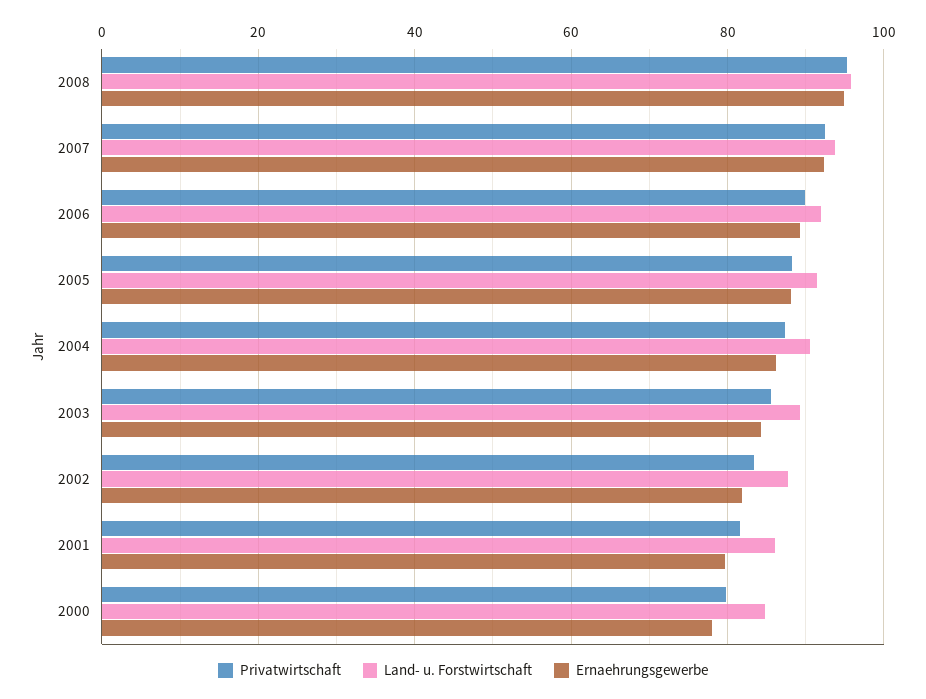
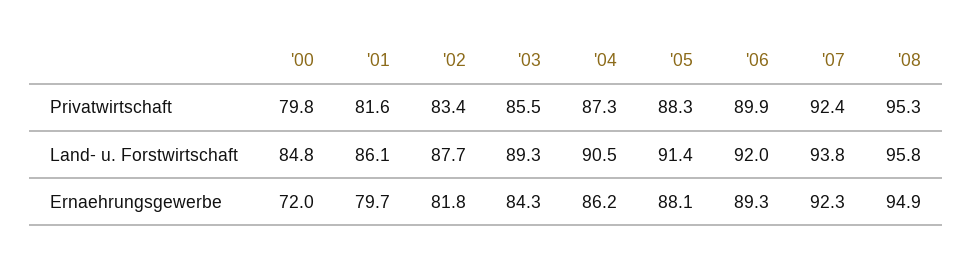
  {
    "Privatwirtschaft": {
      "2008": 95.3,
      "2007": 92.4,
      "2006": 89.9,
      "2005": 88.3,
      "2004": 87.3,
      "2003": 85.5,
      "2002": 83.4,
      "2001": 81.6,
      "2000": 79.8
    },
    "Land- u. Forstwirtschaft": {
      "2008": 95.8,
      "2007": 93.8,
      "2006": 92,
      "2005": 91.4,
      "2004": 90.5,
      "2003": 89.3,
      "2002": 87.7,
      "2001": 86.1,
      "2000": 84.8
    },
    "Ernaehrungsgewerbe": {
      "2008": 94.9,
      "2007": 92.3,
      "2006": 89.3,
      "2005": 88.1,
      "2004": 86.2,
      "2003": 84.3,
      "2002": 81.8,
      "2001": 79.7,
-     "2000": 78
+     "2000": 72
    }
  }

